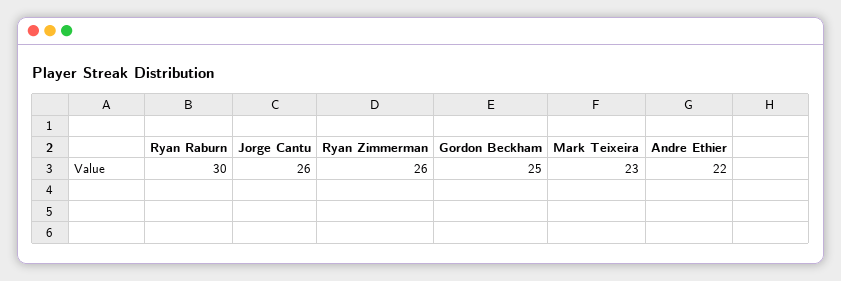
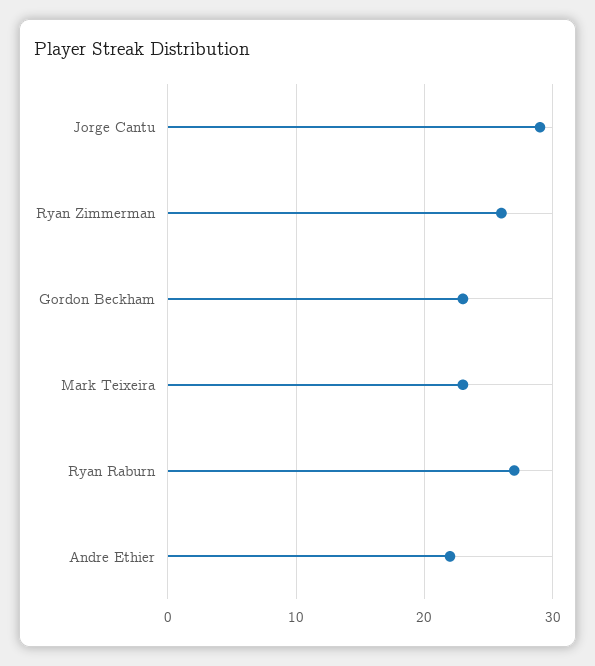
  {
-   "Ryan Raburn": 30,
+   "Ryan Raburn": 27,
-   "Jorge Cantu": 26,
+   "Jorge Cantu": 29,
    "Ryan Zimmerman": 26,
-   "Gordon Beckham": 25,
+   "Gordon Beckham": 23,
    "Mark Teixeira": 23,
    "Andre Ethier": 22
  }

